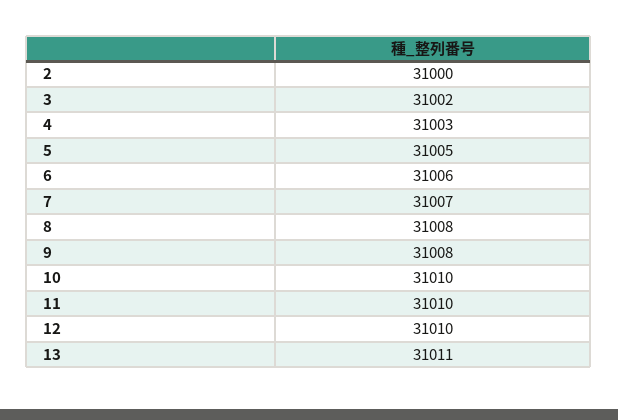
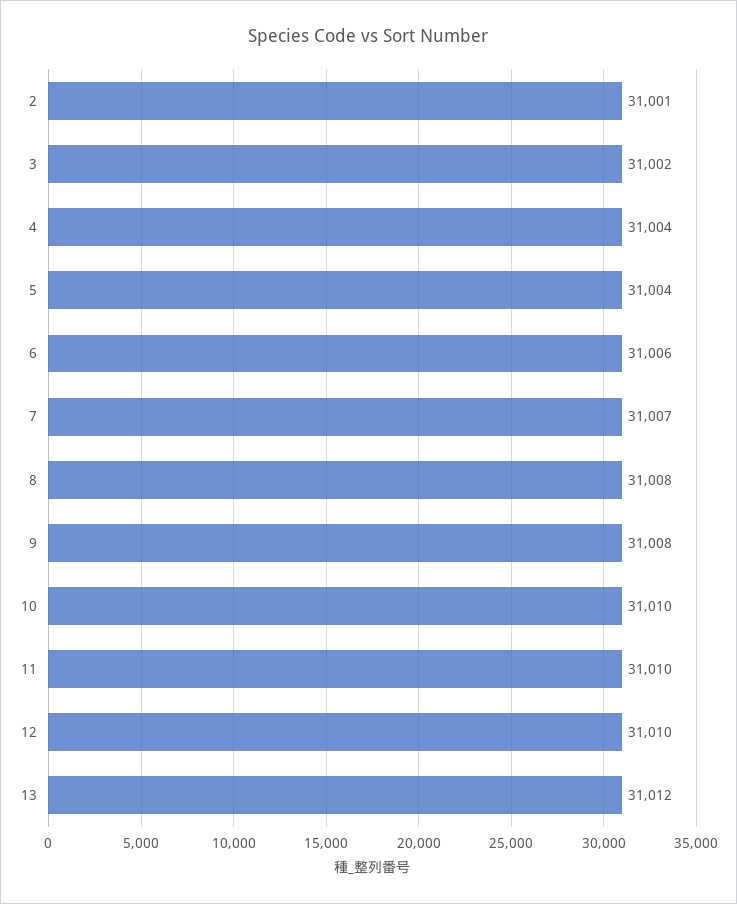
  {
-   "2": 31000,
+   "2": 31001,
    "3": 31002,
-   "4": 31003,
+   "4": 31004,
-   "5": 31005,
+   "5": 31004,
    "6": 31006,
    "7": 31007,
    "8": 31008,
    "9": 31008,
    "10": 31010,
    "11": 31010,
    "12": 31010,
-   "13": 31011
+   "13": 31012
  }

